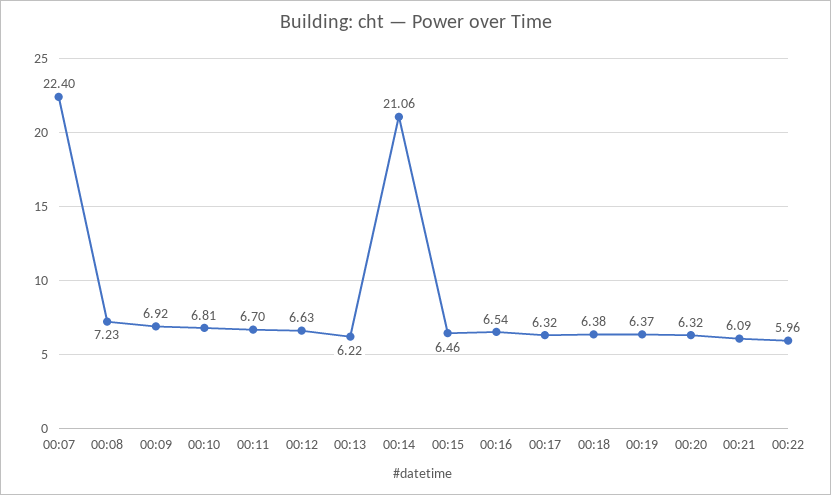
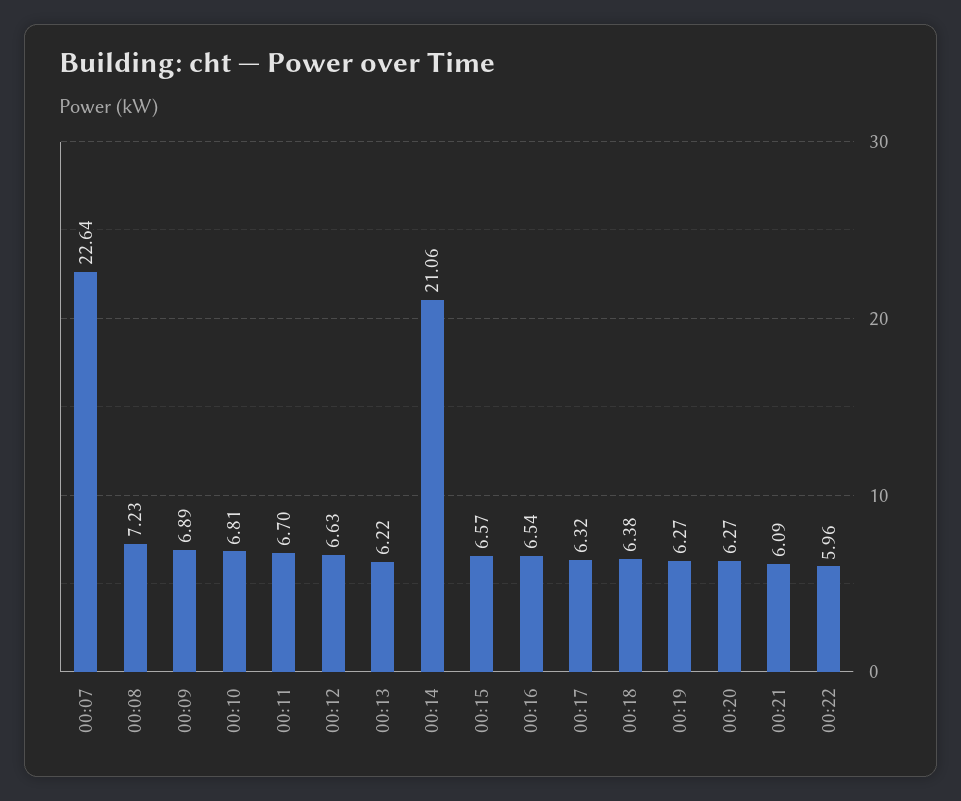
  {
-   "00:07": 22.4,
+   "00:07": 22.64,
    "00:08": 7.23,
-   "00:09": 6.92,
+   "00:09": 6.89,
    "00:10": 6.81,
    "00:11": 6.7,
    "00:12": 6.63,
    "00:13": 6.22,
    "00:14": 21.06,
-   "00:15": 6.46,
+   "00:15": 6.57,
    "00:16": 6.54,
    "00:17": 6.32,
    "00:18": 6.38,
-   "00:19": 6.37,
+   "00:19": 6.27,
-   "00:20": 6.32,
+   "00:20": 6.27,
    "00:21": 6.09,
    "00:22": 5.96
  }

